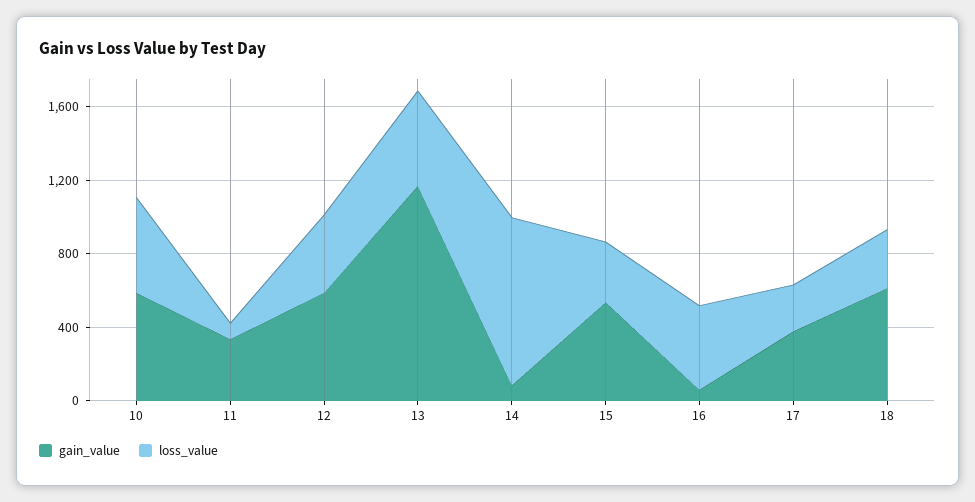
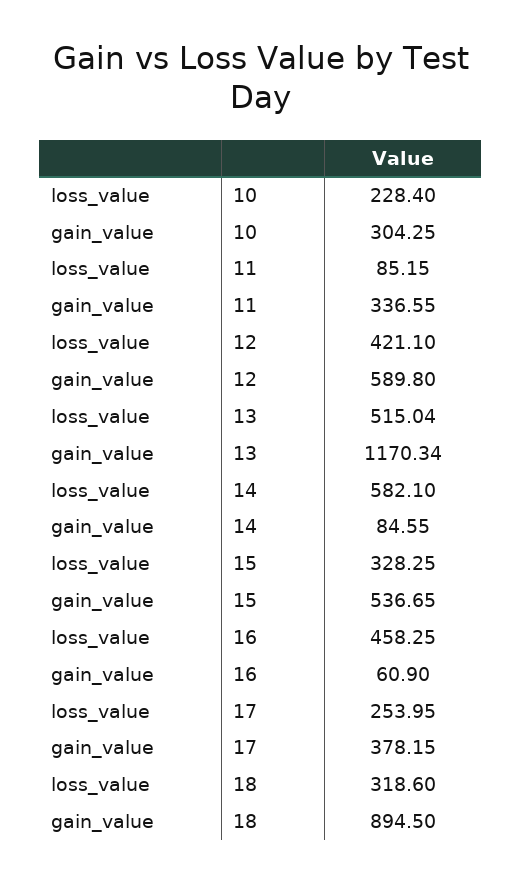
  {
    "gain_value": {
-     "10": 600,
+     "10": 304.25,
      "11": 336.55,
      "12": 589.8,
      "13": 1170.34,
      "14": 84.55,
      "15": 536.65,
      "16": 60.9,
      "17": 378.15,
-     "18": 600
+     "18": 894.5
    },
    "loss_value": {
-     "10": 500,
+     "10": 228.4,
      "11": 85.15,
      "12": 421.1,
      "13": 515.04,
-     "14": 900,
+     "14": 582.1,
      "15": 328.25,
      "16": 458.25,
      "17": 253.95,
      "18": 318.6
    }
  }

